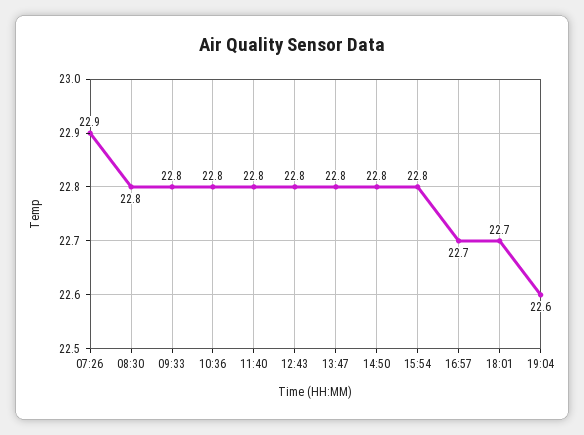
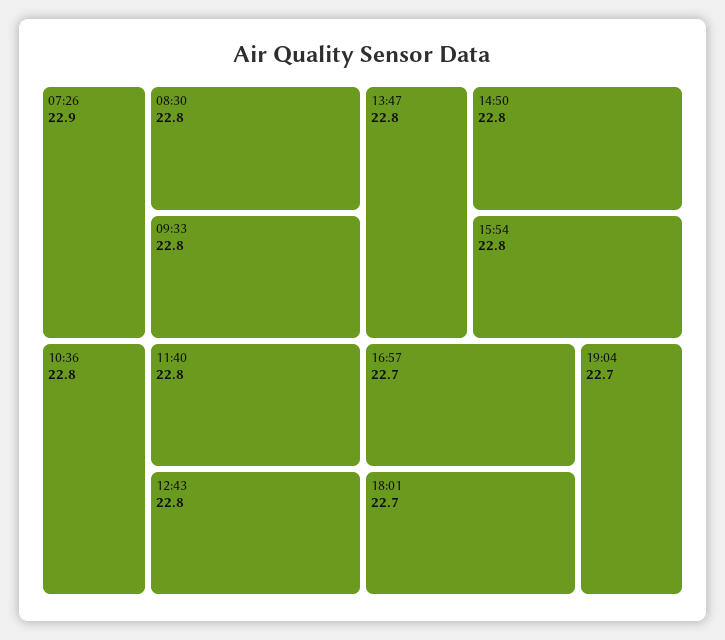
  {
    "07:26": 22.9,
    "08:30": 22.8,
    "09:33": 22.8,
    "10:36": 22.8,
    "11:40": 22.8,
    "12:43": 22.8,
    "13:47": 22.8,
    "14:50": 22.8,
    "15:54": 22.8,
    "16:57": 22.7,
    "18:01": 22.7,
-   "19:04": 22.6
+   "19:04": 22.7
  }

